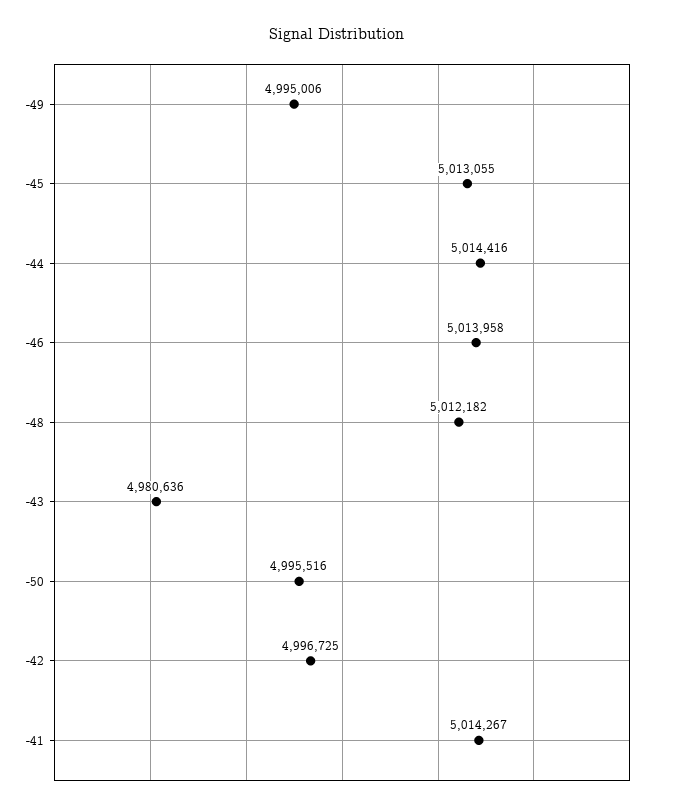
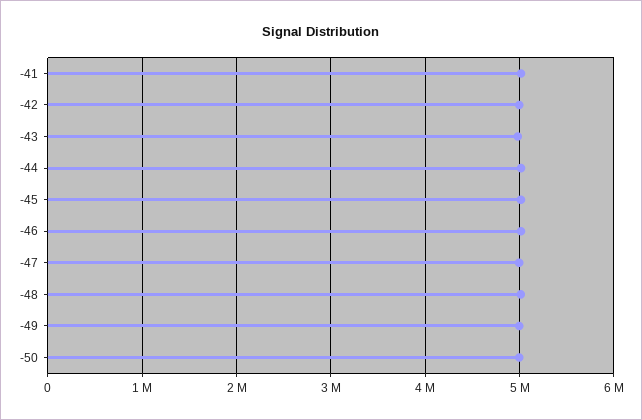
  {
    "-49": 4995006,
    "-45": 5013055,
    "-44": 5014416,
    "-46": 5013958,
    "-48": 5012182,
    "-43": 4980636,
    "-50": 4995516,
    "-42": 4996725,
-   "-41": 5014267
+   "-41": 5014267,
+   "-47": 5000000
  }

